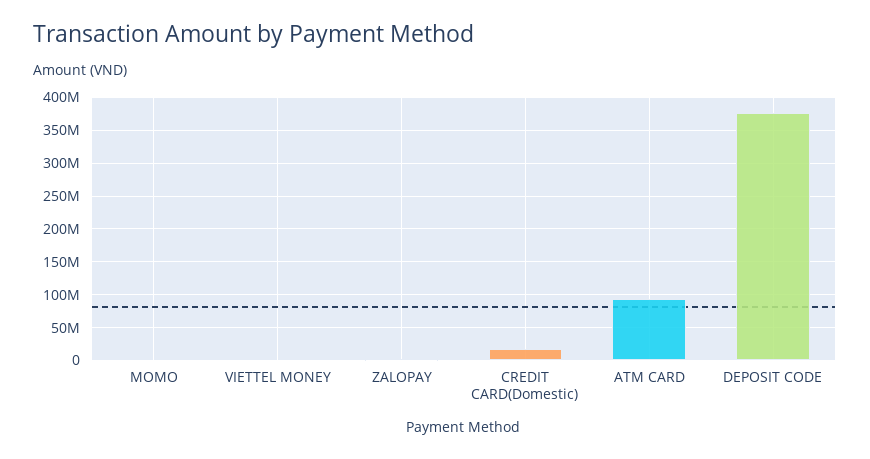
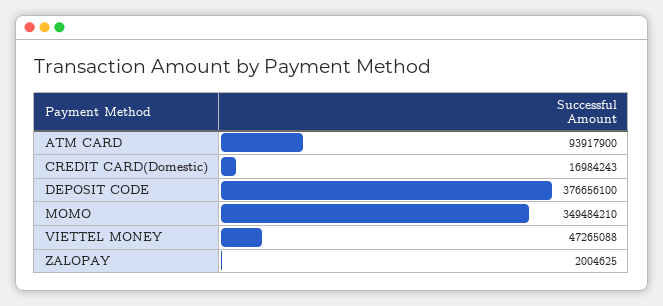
  {
-   "MOMO": 0,
+   "MOMO": 349484210,
-   "VIETTEL MONEY": 0,
+   "VIETTEL MONEY": 47265088,
    "ZALOPAY": 2004625,
    "CREDIT CARD(Domestic)": 16984243,
    "ATM CARD": 93917900,
    "DEPOSIT CODE": 376656100
  }

